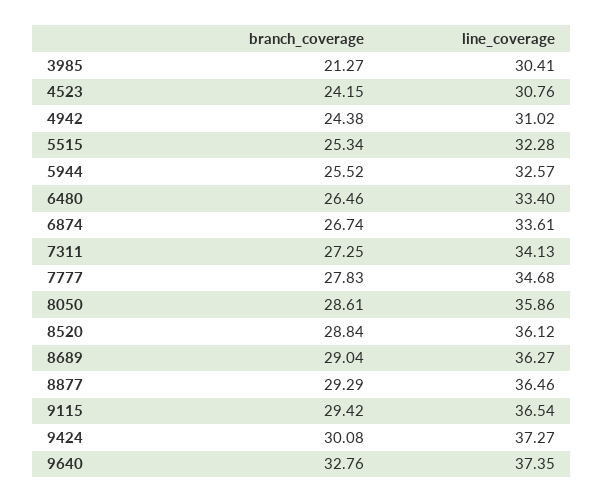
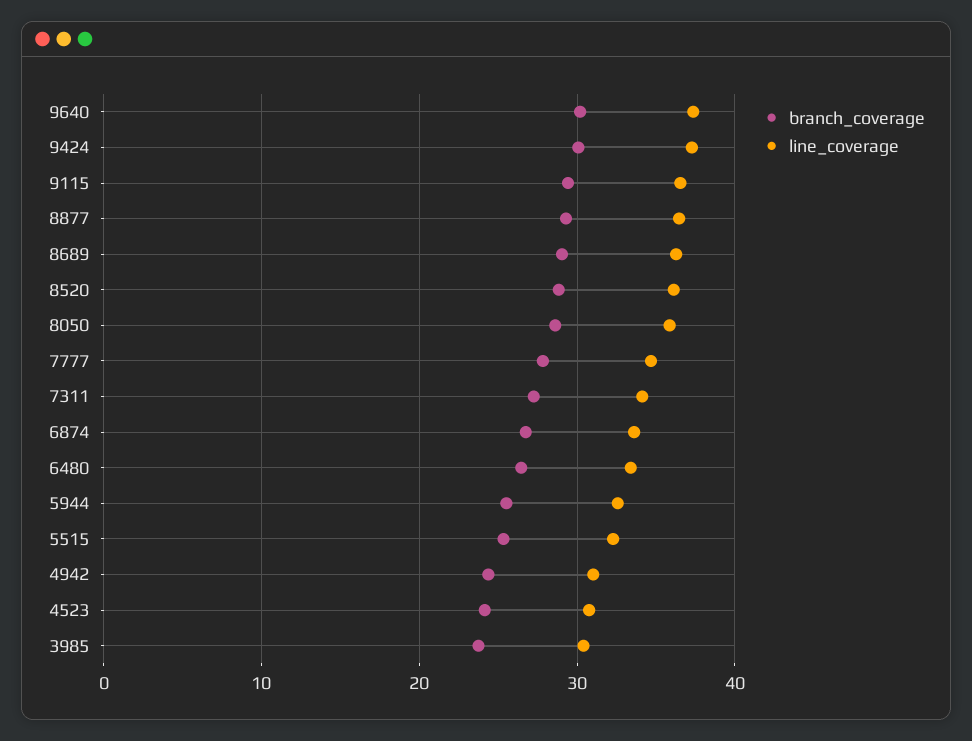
  {
    "branch_coverage": {
-     "3985": 21.27,
+     "3985": 24,
      "4523": 24.15,
      "4942": 24.38,
      "5515": 25.34,
      "5944": 25.52,
      "6480": 26.46,
      "6874": 26.74,
      "7311": 27.25,
      "7777": 27.83,
      "8050": 28.61,
      "8520": 28.84,
      "8689": 29.04,
      "8877": 29.29,
      "9115": 29.42,
      "9424": 30.08,
-     "9640": 32.76
+     "9640": 30
    },
    "line_coverage": {
      "3985": 30.41,
      "4523": 30.76,
      "4942": 31.02,
      "5515": 32.28,
      "5944": 32.57,
      "6480": 33.4,
      "6874": 33.61,
      "7311": 34.13,
      "7777": 34.68,
      "8050": 35.86,
      "8520": 36.12,
      "8689": 36.27,
      "8877": 36.46,
      "9115": 36.54,
      "9424": 37.27,
      "9640": 37.35
    }
  }

